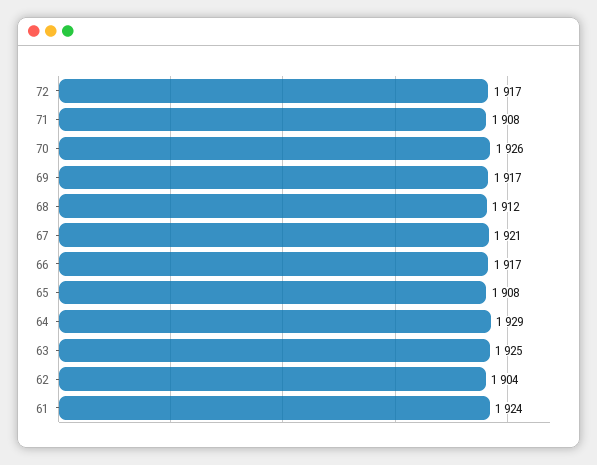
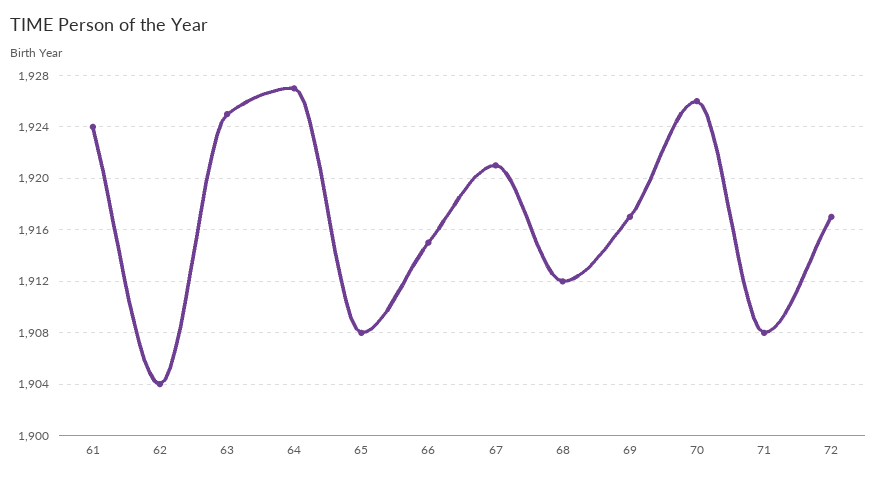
  {
    "72": 1917,
    "71": 1908,
    "70": 1926,
    "69": 1917,
    "68": 1912,
    "67": 1921,
-   "66": 1917,
+   "66": 1915,
    "65": 1908,
-   "64": 1929,
+   "64": 1927,
    "63": 1925,
    "62": 1904,
    "61": 1924
  }

